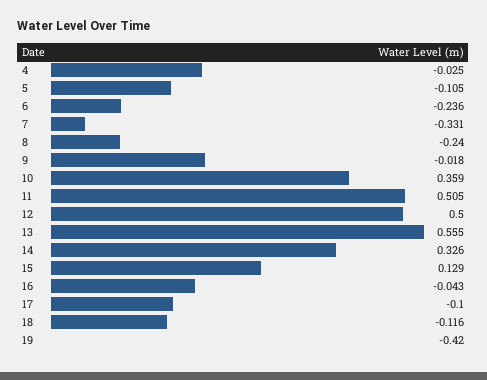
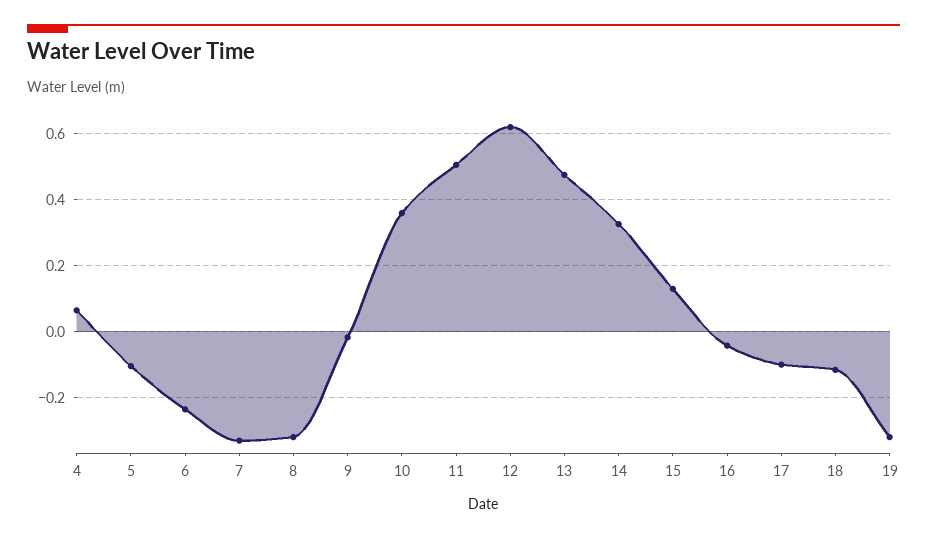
  {
-   "4": -0.025,
+   "4": 0.06,
    "5": -0.105,
    "6": -0.236,
    "7": -0.331,
-   "8": -0.24,
+   "8": -0.32,
    "9": -0.018,
    "10": 0.359,
    "11": 0.505,
-   "12": 0.5,
+   "12": 0.62,
-   "13": 0.555,
+   "13": 0.48,
    "14": 0.326,
    "15": 0.129,
    "16": -0.043,
    "17": -0.1,
    "18": -0.116,
-   "19": -0.42
+   "19": -0.32
  }

